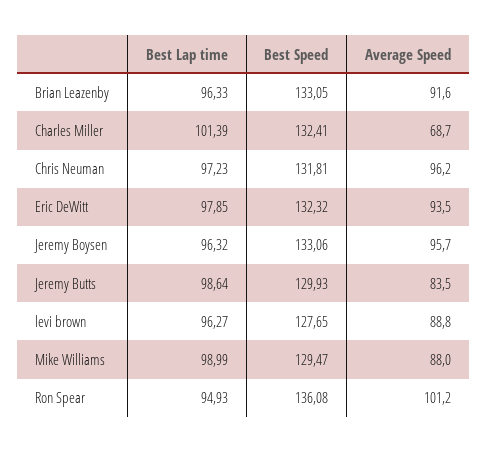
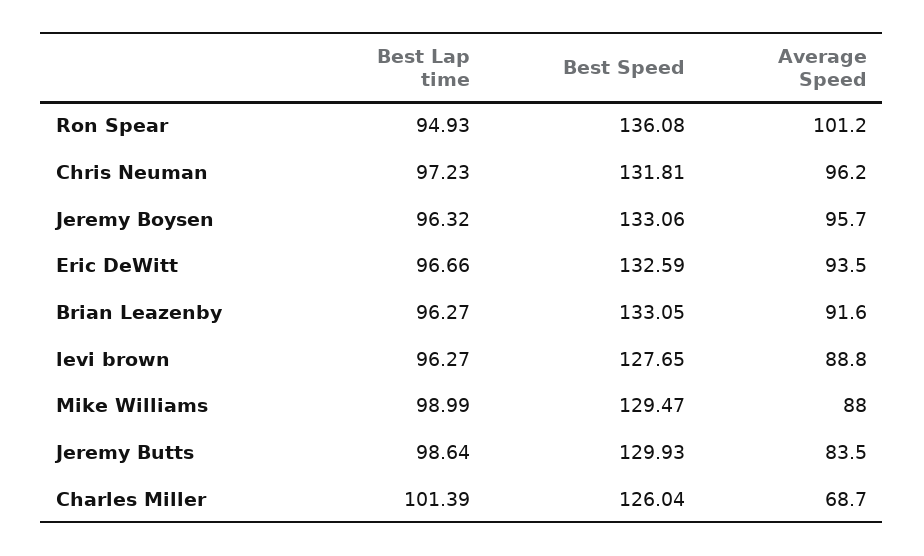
  {
    "Best Lap time": {
-     "Brian Leazenby": 96.33,
+     "Brian Leazenby": 96.27,
      "Charles Miller": 101.39,
      "Chris Neuman": 97.23,
-     "Eric DeWitt": 97.85,
+     "Eric DeWitt": 96.66,
      "Jeremy Boysen": 96.32,
      "Jeremy Butts": 98.64,
      "levi brown": 96.27,
      "Mike Williams": 98.99,
      "Ron Spear": 94.93
    },
    "Best Speed": {
      "Brian Leazenby": 133.05,
-     "Charles Miller": 132.41,
+     "Charles Miller": 126.04,
      "Chris Neuman": 131.81,
-     "Eric DeWitt": 132.32,
+     "Eric DeWitt": 132.59,
      "Jeremy Boysen": 133.06,
      "Jeremy Butts": 129.93,
      "levi brown": 127.65,
      "Mike Williams": 129.47,
      "Ron Spear": 136.08
    },
    "Average Speed": {
      "Brian Leazenby": 91.6,
      "Charles Miller": 68.7,
      "Chris Neuman": 96.2,
      "Eric DeWitt": 93.5,
      "Jeremy Boysen": 95.7,
      "Jeremy Butts": 83.5,
      "levi brown": 88.8,
      "Mike Williams": 88,
      "Ron Spear": 101.2
    }
  }

